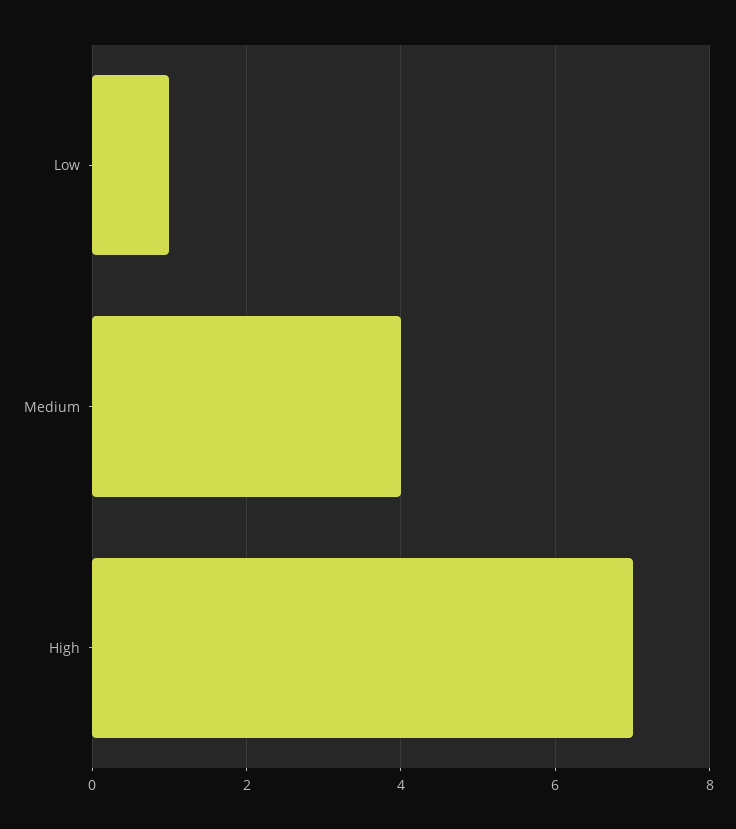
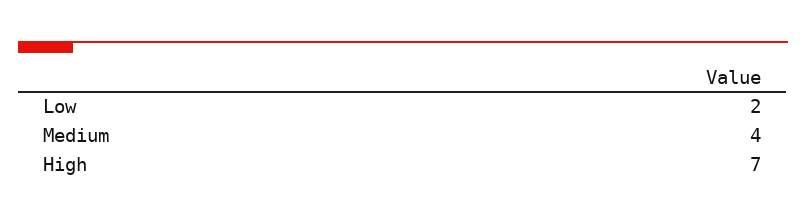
  {
-   "Low": 1,
+   "Low": 2,
    "Medium": 4,
    "High": 7
  }

